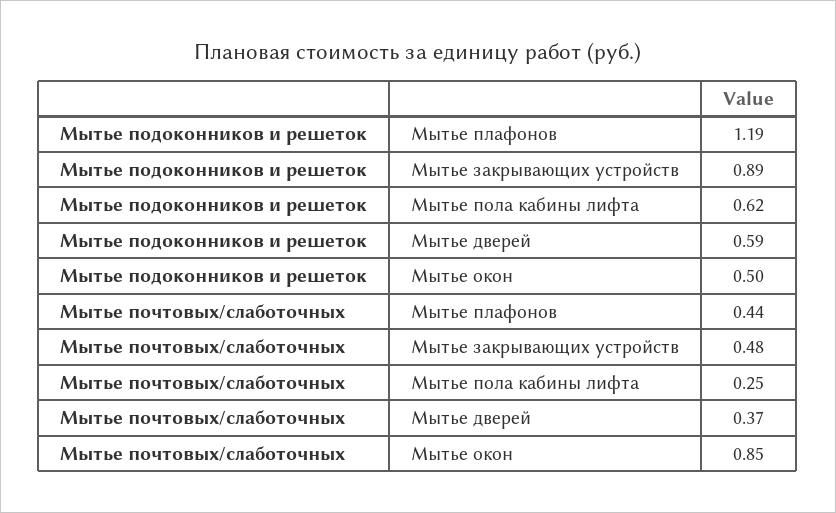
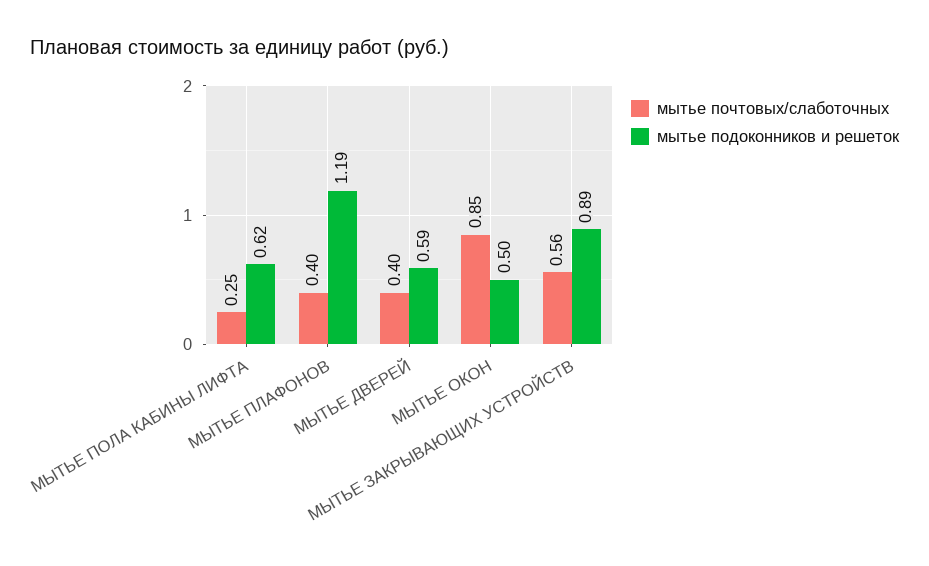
  {
    "Мытье подоконников и решеток": {
      "Мытье плафонов": 1.19,
      "Мытье закрывающих устройств": 0.89,
      "Мытье пола кабины лифта": 0.62,
      "Мытье дверей": 0.59,
      "Мытье окон": 0.5
    },
    "Мытье почтовых/слаботочных": {
-     "Мытье плафонов": 0.44,
+     "Мытье плафонов": 0.4,
-     "Мытье закрывающих устройств": 0.48,
+     "Мытье закрывающих устройств": 0.56,
      "Мытье пола кабины лифта": 0.25,
-     "Мытье дверей": 0.37,
+     "Мытье дверей": 0.4,
      "Мытье окон": 0.85
    }
  }

